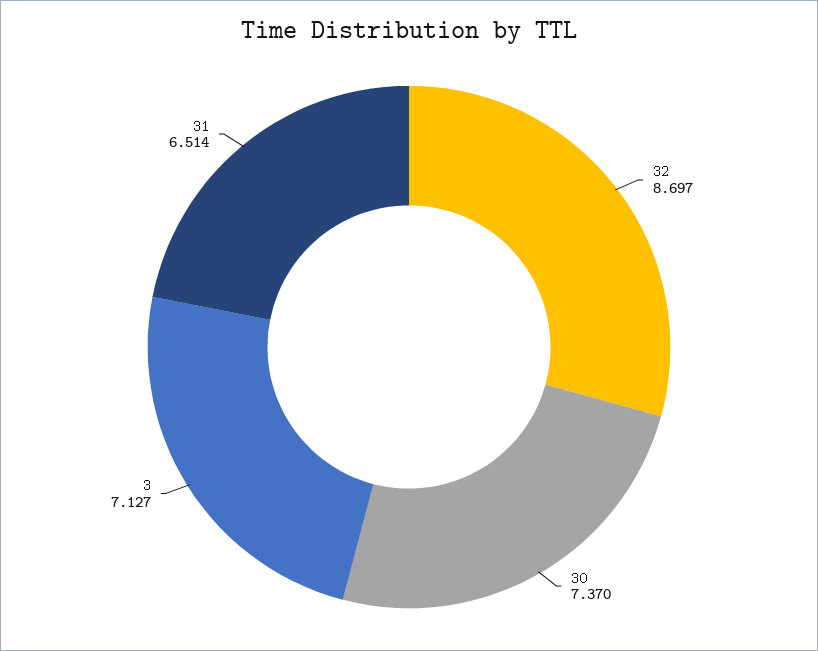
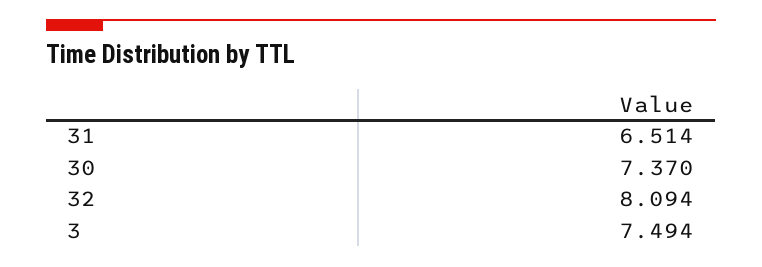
  {
-   "32": 8.697,
+   "32": 8.094,
    "30": 7.37,
-   "3": 7.127,
+   "3": 7.494,
    "31": 6.514
  }

